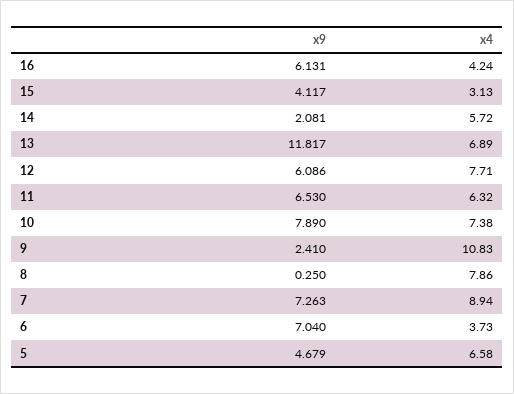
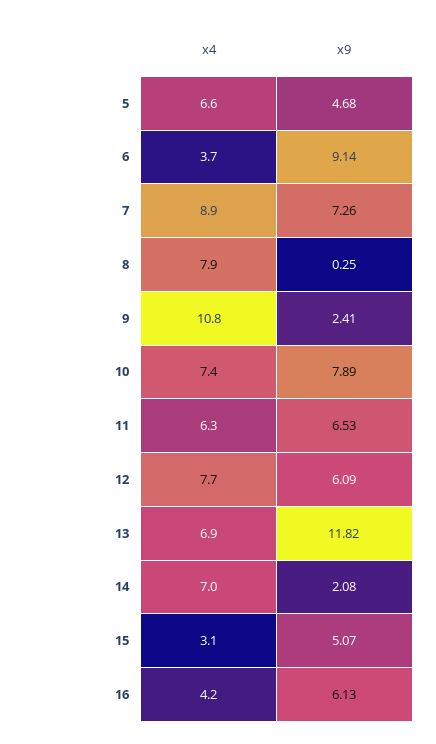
  {
    "x9": {
      "16": 6.131,
-     "15": 4.117,
+     "15": 5.07,
      "14": 2.081,
      "13": 11.817,
      "12": 6.086,
      "11": 6.53,
      "10": 7.89,
      "9": 2.41,
      "8": 0.25,
      "7": 7.263,
-     "6": 7.04,
+     "6": 9.14,
      "5": 4.679
    },
    "x4": {
      "16": 4.24,
      "15": 3.13,
-     "14": 5.72,
+     "14": 7,
      "13": 6.89,
      "12": 7.71,
      "11": 6.32,
      "10": 7.38,
      "9": 10.83,
      "8": 7.86,
      "7": 8.94,
      "6": 3.73,
      "5": 6.58
    }
  }

